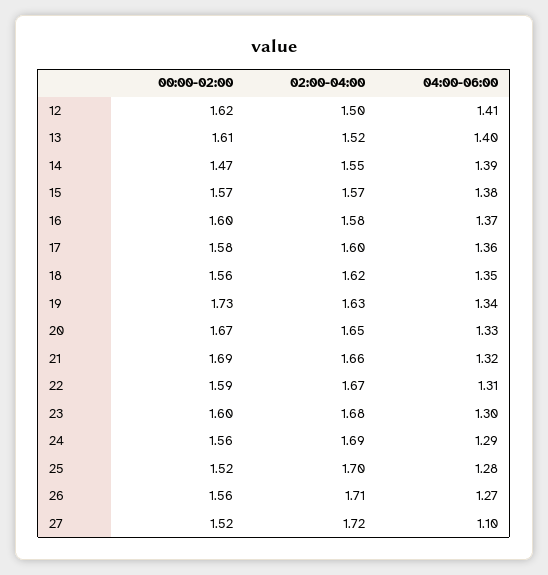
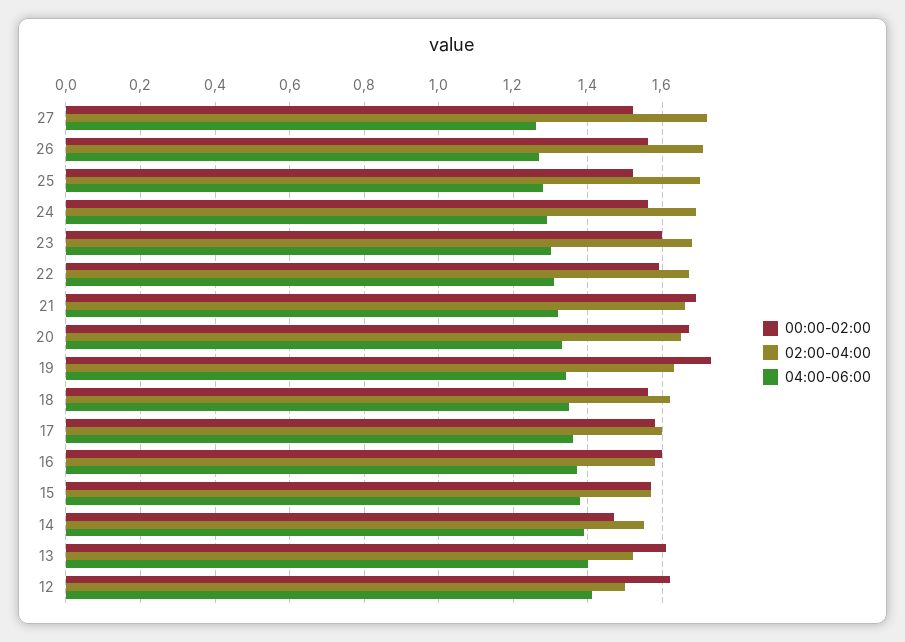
  {
    "00:00-02:00": {
      "12": 1.62,
      "13": 1.61,
      "14": 1.47,
      "15": 1.57,
      "16": 1.6,
      "17": 1.58,
      "18": 1.56,
      "19": 1.73,
      "20": 1.67,
      "21": 1.69,
      "22": 1.59,
      "23": 1.6,
      "24": 1.56,
      "25": 1.52,
      "26": 1.56,
      "27": 1.52
    },
    "02:00-04:00": {
      "12": 1.5,
      "13": 1.52,
      "14": 1.55,
      "15": 1.57,
      "16": 1.58,
      "17": 1.6,
      "18": 1.62,
      "19": 1.63,
      "20": 1.65,
      "21": 1.66,
      "22": 1.67,
      "23": 1.68,
      "24": 1.69,
      "25": 1.7,
      "26": 1.71,
      "27": 1.72
    },
    "04:00-06:00": {
      "12": 1.41,
      "13": 1.4,
      "14": 1.39,
      "15": 1.38,
      "16": 1.37,
      "17": 1.36,
      "18": 1.35,
      "19": 1.34,
      "20": 1.33,
      "21": 1.32,
      "22": 1.31,
      "23": 1.3,
      "24": 1.29,
      "25": 1.28,
      "26": 1.27,
-     "27": 1.1
+     "27": 1.25
    }
  }

